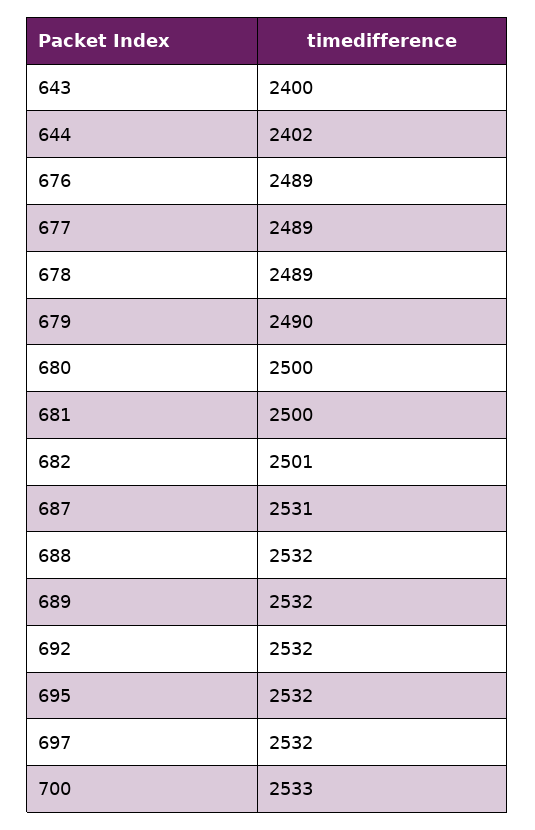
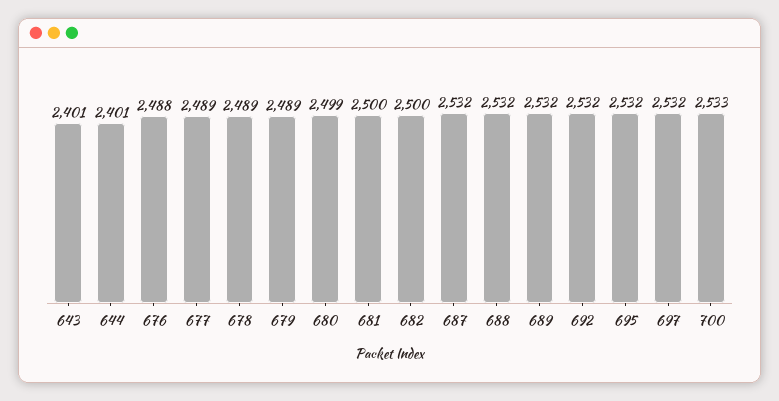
  {
-   "643": 2400,
+   "643": 2401,
-   "644": 2402,
+   "644": 2401,
-   "676": 2489,
+   "676": 2488,
    "677": 2489,
    "678": 2489,
-   "679": 2490,
+   "679": 2489,
-   "680": 2500,
+   "680": 2499,
    "681": 2500,
-   "682": 2501,
+   "682": 2500,
-   "687": 2531,
+   "687": 2532,
    "688": 2532,
    "689": 2532,
    "692": 2532,
    "695": 2532,
    "697": 2532,
    "700": 2533
  }

